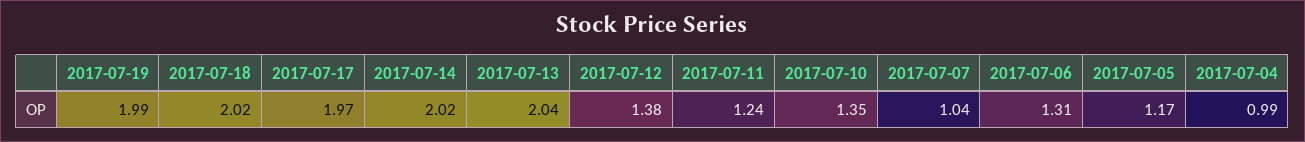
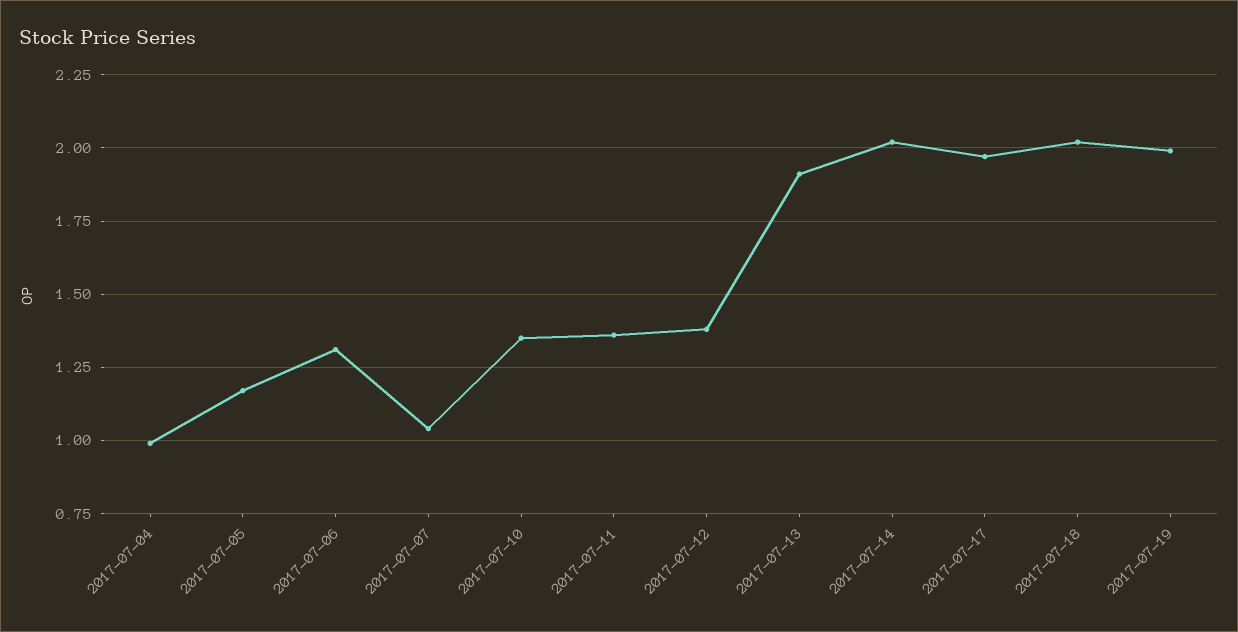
  {
    "2017-07-19": 1.99,
    "2017-07-18": 2.02,
    "2017-07-17": 1.97,
    "2017-07-14": 2.02,
-   "2017-07-13": 2.04,
+   "2017-07-13": 1.9,
    "2017-07-12": 1.38,
-   "2017-07-11": 1.24,
+   "2017-07-11": 1.35,
    "2017-07-10": 1.35,
    "2017-07-07": 1.04,
    "2017-07-06": 1.31,
    "2017-07-05": 1.17,
    "2017-07-04": 0.99
  }

